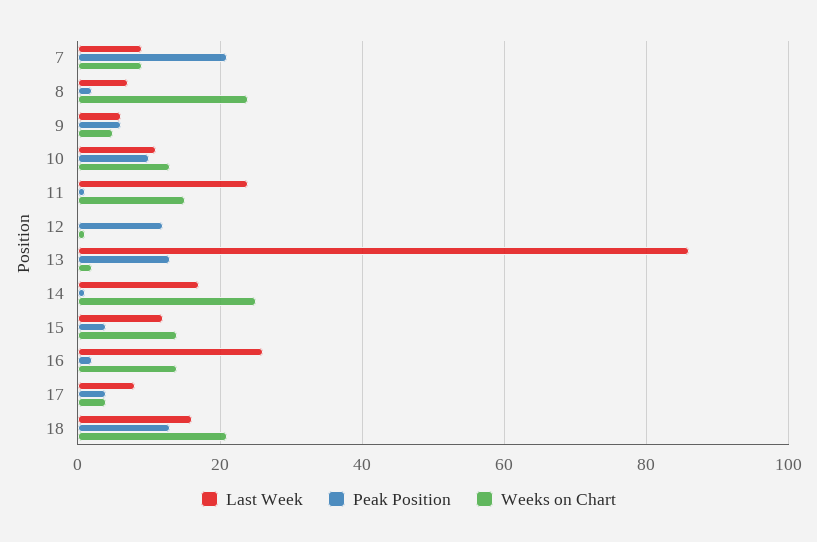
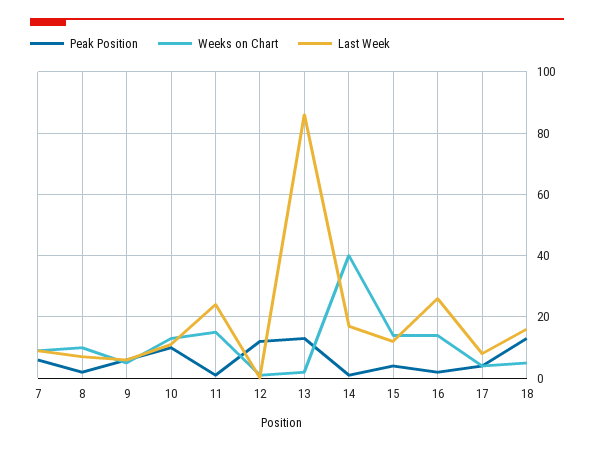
  {
    "Last Week": {
      "7": 10,
      "8": 5,
      "9": 5,
      "10": 10,
      "11": 25,
      "12": 0,
      "13": 85,
      "14": 15,
      "15": 10,
      "16": 25,
      "17": 10,
      "18": 15
    },
    "Peak Position": {
-     "7": 20,
+     "7": 5,
      "8": 0,
      "9": 5,
      "10": 10,
      "11": 0,
      "12": 10,
      "13": 15,
      "14": 0,
      "15": 5,
      "16": 0,
      "17": 5,
      "18": 15
    },
    "Weeks on Chart": {
      "7": 10,
-     "8": 25,
+     "8": 10,
      "9": 5,
      "10": 15,
      "11": 15,
      "12": 0,
      "13": 0,
-     "14": 25,
+     "14": 40,
      "15": 15,
      "16": 15,
      "17": 5,
-     "18": 20
+     "18": 5
    }
  }

